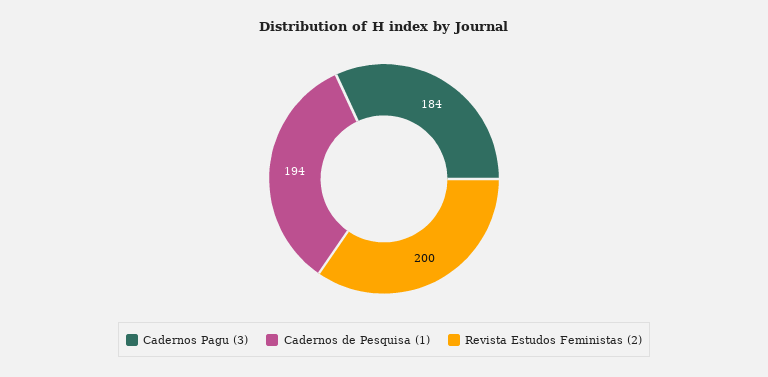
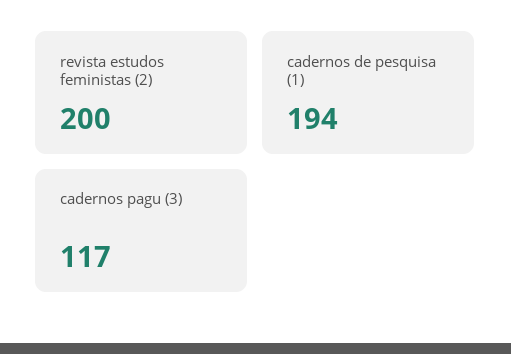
  {
-   "Cadernos Pagu (3)": 184,
+   "Cadernos Pagu (3)": 117,
    "Cadernos de Pesquisa (1)": 194,
    "Revista Estudos Feministas (2)": 200
  }

